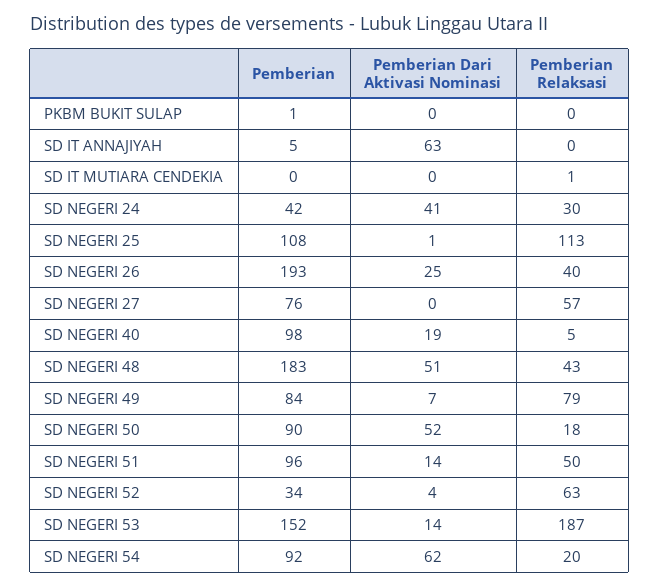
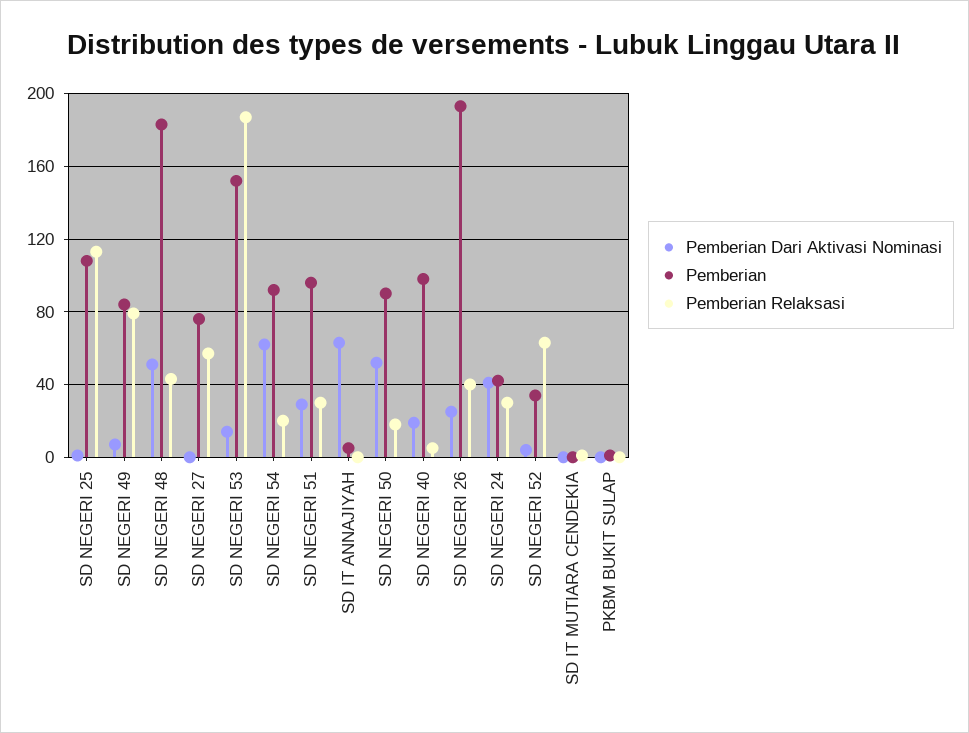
  {
    "Pemberian": {
      "PKBM BUKIT SULAP": 1,
      "SD IT ANNAJIYAH": 5,
      "SD IT MUTIARA CENDEKIA": 0,
      "SD NEGERI 24": 42,
      "SD NEGERI 25": 108,
      "SD NEGERI 26": 193,
      "SD NEGERI 27": 76,
      "SD NEGERI 40": 98,
      "SD NEGERI 48": 183,
      "SD NEGERI 49": 84,
      "SD NEGERI 50": 90,
      "SD NEGERI 51": 96,
      "SD NEGERI 52": 34,
      "SD NEGERI 53": 152,
      "SD NEGERI 54": 92
    },
    "Pemberian Dari Aktivasi Nominasi": {
      "PKBM BUKIT SULAP": 0,
      "SD IT ANNAJIYAH": 63,
      "SD IT MUTIARA CENDEKIA": 0,
      "SD NEGERI 24": 41,
      "SD NEGERI 25": 1,
      "SD NEGERI 26": 25,
      "SD NEGERI 27": 0,
      "SD NEGERI 40": 19,
      "SD NEGERI 48": 51,
      "SD NEGERI 49": 7,
      "SD NEGERI 50": 52,
-     "SD NEGERI 51": 14,
+     "SD NEGERI 51": 30,
      "SD NEGERI 52": 4,
      "SD NEGERI 53": 14,
      "SD NEGERI 54": 62
    },
    "Pemberian Relaksasi": {
      "PKBM BUKIT SULAP": 0,
      "SD IT ANNAJIYAH": 0,
      "SD IT MUTIARA CENDEKIA": 1,
      "SD NEGERI 24": 30,
      "SD NEGERI 25": 113,
      "SD NEGERI 26": 40,
      "SD NEGERI 27": 57,
      "SD NEGERI 40": 5,
      "SD NEGERI 48": 43,
      "SD NEGERI 49": 79,
      "SD NEGERI 50": 18,
-     "SD NEGERI 51": 50,
+     "SD NEGERI 51": 30,
      "SD NEGERI 52": 63,
      "SD NEGERI 53": 187,
      "SD NEGERI 54": 20
    }
  }

